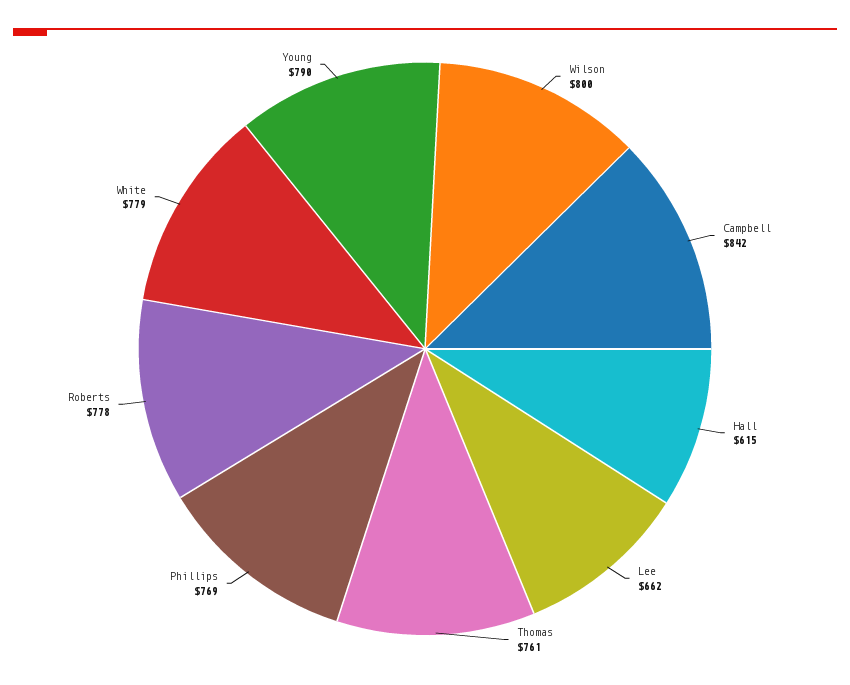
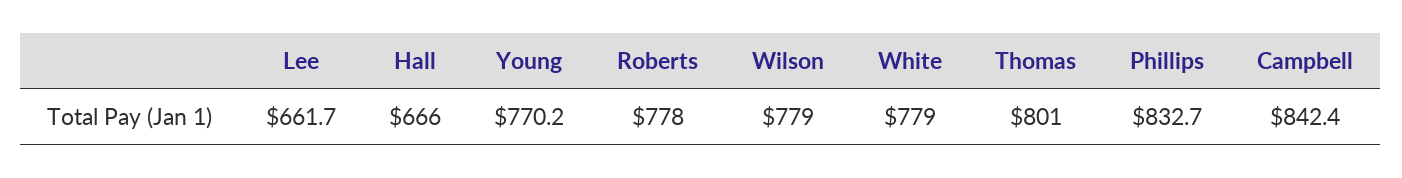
  {
-   "Wilson": 800,
+   "Wilson": 779,
    "Campbell": 842.4,
-   "Hall": 615,
+   "Hall": 666,
    "Lee": 661.7,
-   "Thomas": 761,
+   "Thomas": 801,
-   "Phillips": 769,
+   "Phillips": 832.7,
    "Roberts": 778,
    "White": 779,
-   "Young": 790
+   "Young": 770.2
  }

